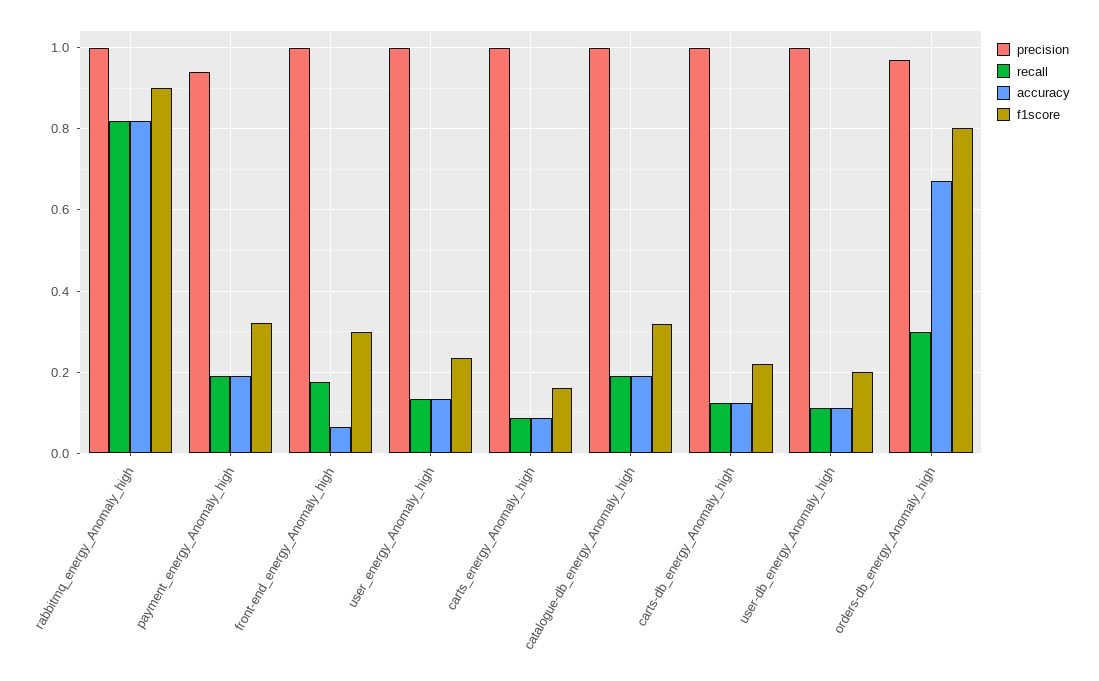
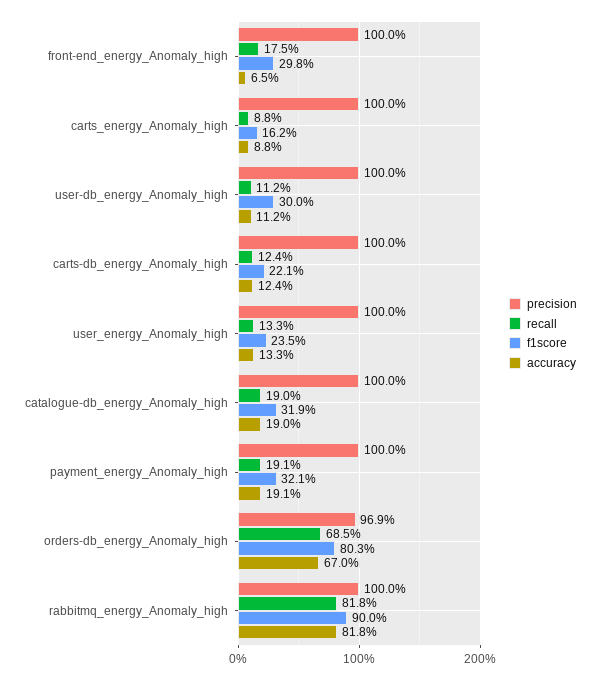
  {
    "precision": {
      "rabbitmq_energy_Anomaly_high": 1,
-     "payment_energy_Anomaly_high": 0.94,
+     "payment_energy_Anomaly_high": 1,
      "front-end_energy_Anomaly_high": 1,
      "user_energy_Anomaly_high": 1,
      "carts_energy_Anomaly_high": 1,
      "catalogue-db_energy_Anomaly_high": 1,
      "carts-db_energy_Anomaly_high": 1,
      "user-db_energy_Anomaly_high": 1,
      "orders-db_energy_Anomaly_high": 0.969
    },
    "recall": {
      "rabbitmq_energy_Anomaly_high": 0.818,
      "payment_energy_Anomaly_high": 0.191,
      "front-end_energy_Anomaly_high": 0.175,
      "user_energy_Anomaly_high": 0.133,
      "carts_energy_Anomaly_high": 0.088,
      "catalogue-db_energy_Anomaly_high": 0.19,
      "carts-db_energy_Anomaly_high": 0.124,
      "user-db_energy_Anomaly_high": 0.112,
-     "orders-db_energy_Anomaly_high": 0.3
+     "orders-db_energy_Anomaly_high": 0.685
    },
    "accuracy": {
      "rabbitmq_energy_Anomaly_high": 0.818,
      "payment_energy_Anomaly_high": 0.191,
      "front-end_energy_Anomaly_high": 0.065,
      "user_energy_Anomaly_high": 0.133,
      "carts_energy_Anomaly_high": 0.088,
      "catalogue-db_energy_Anomaly_high": 0.19,
      "carts-db_energy_Anomaly_high": 0.124,
      "user-db_energy_Anomaly_high": 0.112,
      "orders-db_energy_Anomaly_high": 0.67
    },
    "f1score": {
      "rabbitmq_energy_Anomaly_high": 0.9,
      "payment_energy_Anomaly_high": 0.321,
      "front-end_energy_Anomaly_high": 0.298,
      "user_energy_Anomaly_high": 0.235,
      "carts_energy_Anomaly_high": 0.162,
      "catalogue-db_energy_Anomaly_high": 0.319,
      "carts-db_energy_Anomaly_high": 0.221,
-     "user-db_energy_Anomaly_high": 0.2,
+     "user-db_energy_Anomaly_high": 0.3,
      "orders-db_energy_Anomaly_high": 0.803
    }
  }

